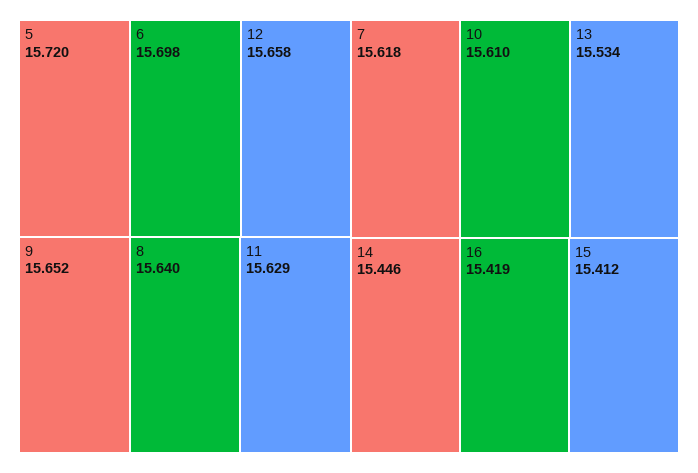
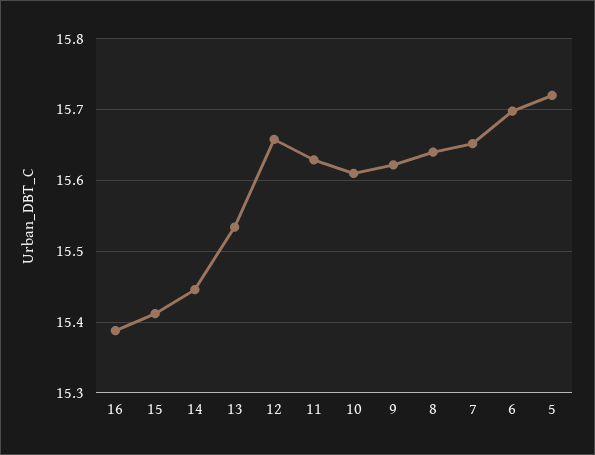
  {
    "5": 15.72,
    "6": 15.698,
    "12": 15.658,
-   "9": 15.652,
+   "9": 15.62,
    "8": 15.64,
    "11": 15.629,
-   "7": 15.618,
+   "7": 15.65,
    "10": 15.61,
    "13": 15.534,
    "14": 15.446,
-   "16": 15.419,
+   "16": 15.39,
    "15": 15.412
  }

